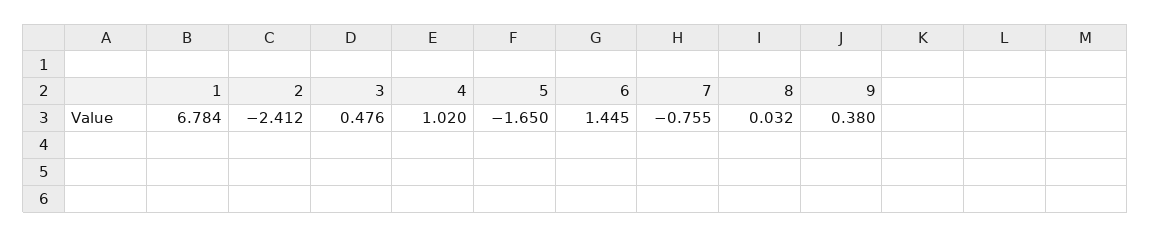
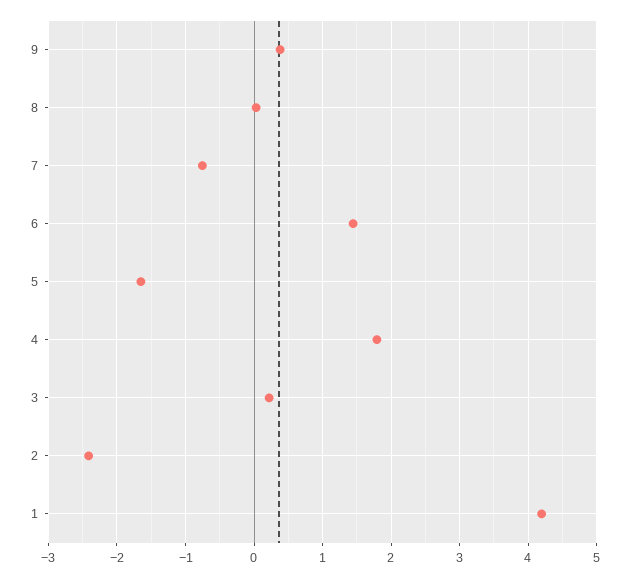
  {
-   "1": 6.784,
+   "1": 4.2,
    "2": -2.412,
-   "3": 0.476,
+   "3": 0.2,
-   "4": 1.02,
+   "4": 1.8,
    "5": -1.65,
    "6": 1.445,
    "7": -0.755,
    "8": 0.032,
    "9": 0.38
  }

